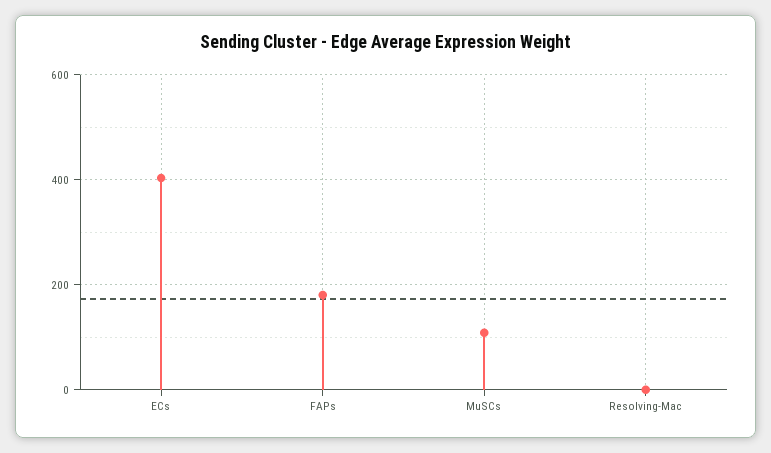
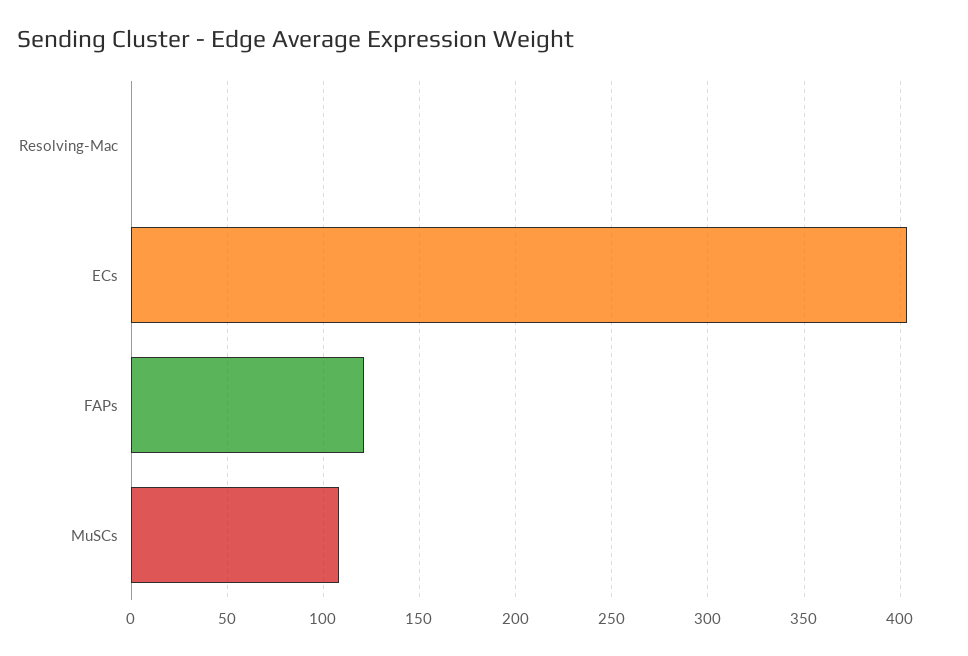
  {
    "ECs": 405,
-   "FAPs": 180,
+   "FAPs": 120,
    "MuSCs": 110,
    "Resolving-Mac": 0
  }

